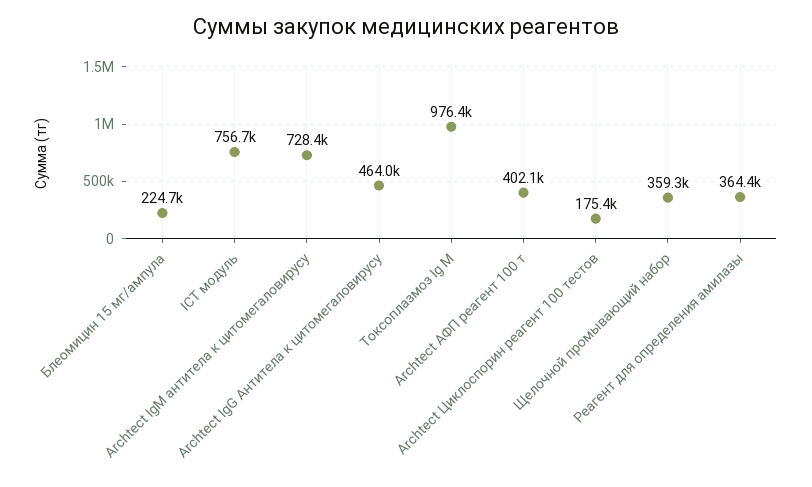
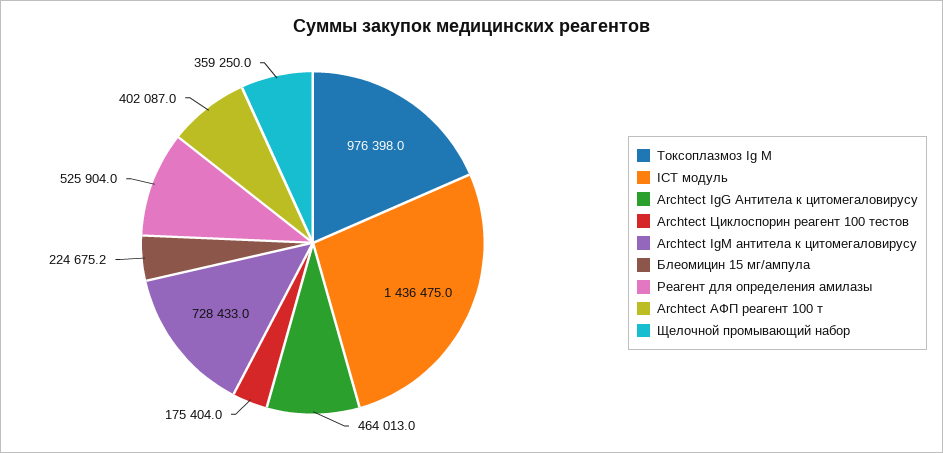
  {
    "Блеомицин 15 мг/ампула": 224675.2,
-   "ICT модуль": 756700,
+   "ICT модуль": 1436475,
    "Archtect IgM антитела к цитомегаловирусу": 728433,
    "Archtect IgG Антитела к цитомегаловирусу": 464013,
    "Токсоплазмоз Ig M": 976398,
    "Archtect АФП реагент 100 т": 402087,
    "Аrchtect Циклоспорин реагент 100 тестов": 175404,
    "Щелочной промывающий набор": 359250,
-   "Реагент для определения амилазы": 364400
+   "Реагент для определения амилазы": 525904
  }

